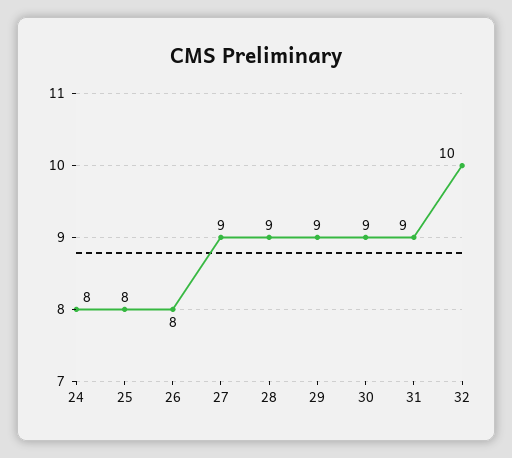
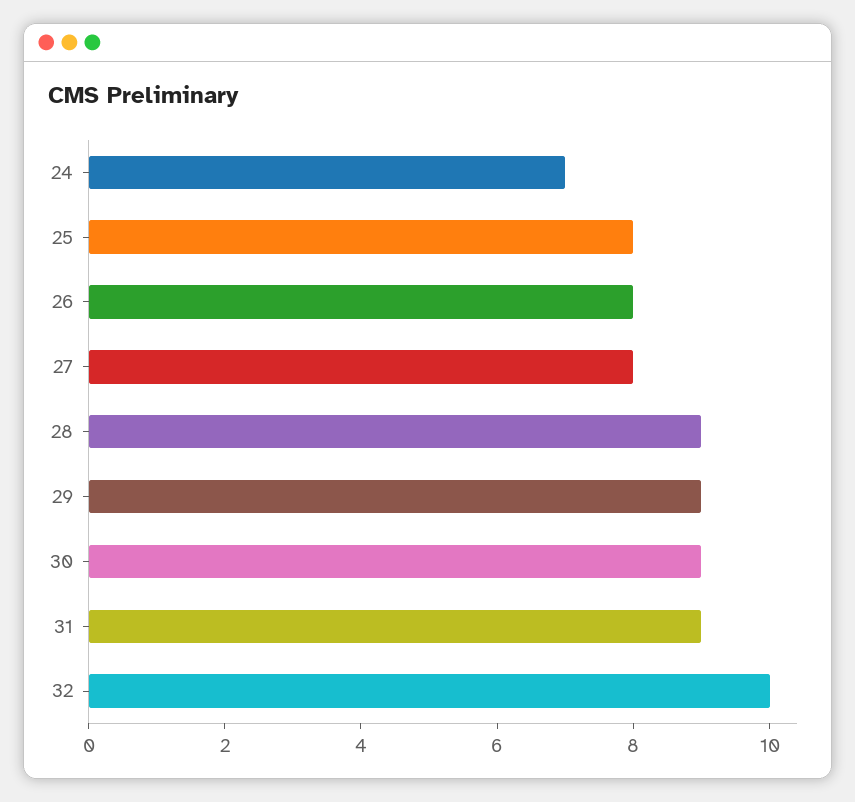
  {
-   "24": 8,
+   "24": 7,
    "25": 8,
    "26": 8,
-   "27": 9,
+   "27": 8,
    "28": 9,
    "29": 9,
    "30": 9,
    "31": 9,
    "32": 10
  }

